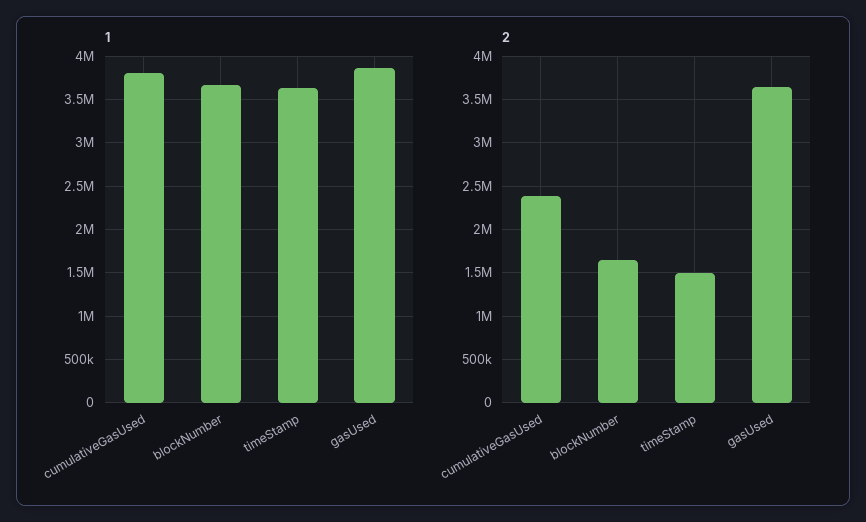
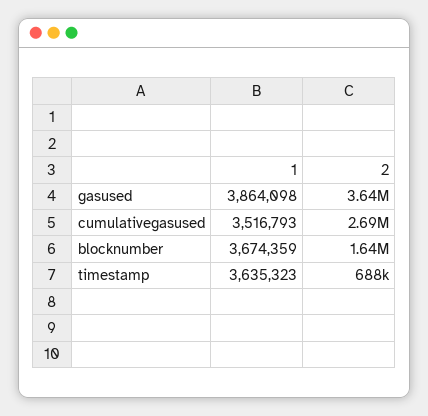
  {
    "1": {
-     "cumulativeGasUsed": 3800000,
+     "cumulativeGasUsed": 3516793,
      "blockNumber": 3674359,
      "timeStamp": 3635323,
      "gasUsed": 3864098
    },
    "2": {
-     "cumulativeGasUsed": 2400000,
+     "cumulativeGasUsed": 2690000,
      "blockNumber": 1640000,
-     "timeStamp": 1500000,
+     "timeStamp": 688000,
      "gasUsed": 3640000
    }
  }

